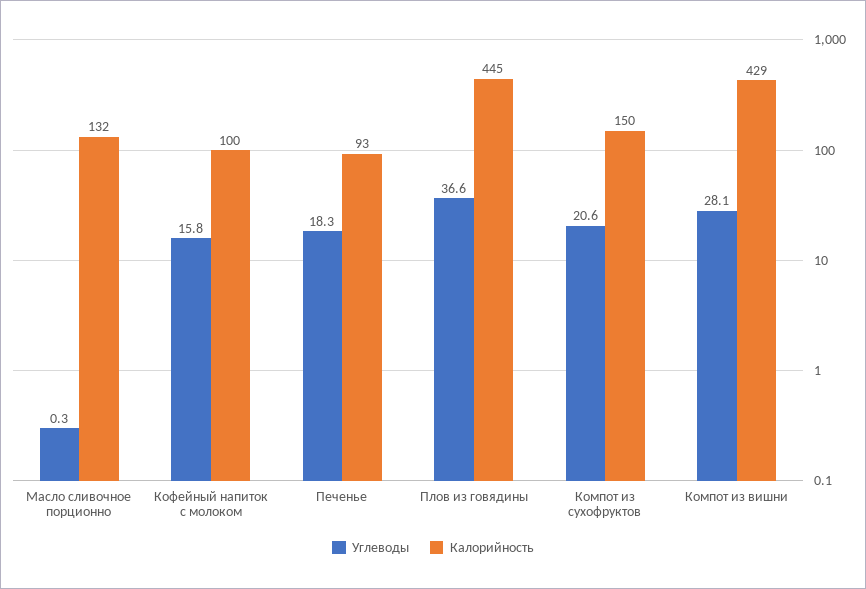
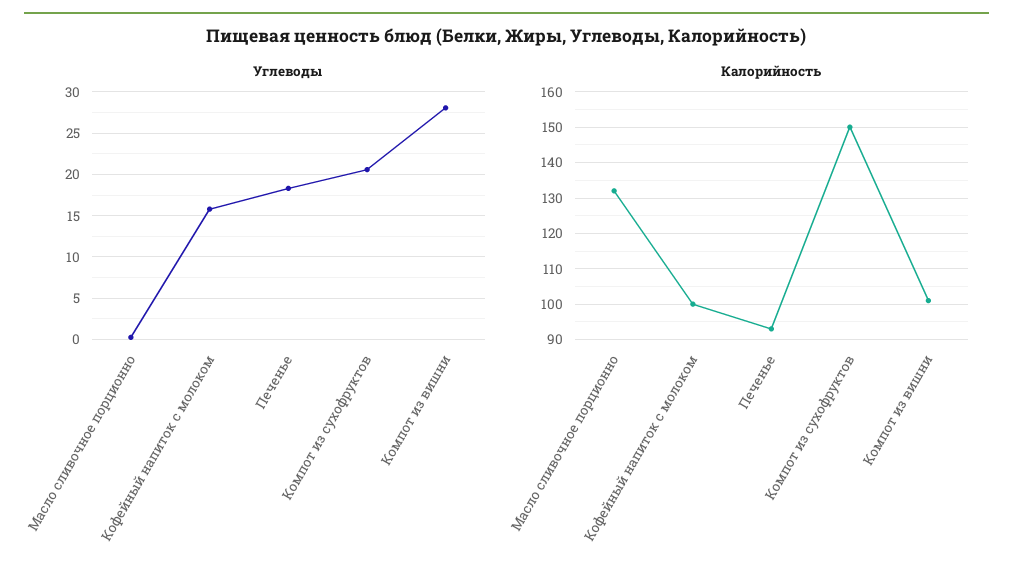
  {
    "Углеводы": {
      "Масло сливочное порционно": 0.3,
      "Кофейный напиток с молоком": 15.8,
      "Печенье": 18.3,
-     "Плов из говядины": 36.6,
      "Компот из сухофруктов": 20.6,
      "Компот из вишни": 28.1
    },
    "Калорийность": {
      "Масло сливочное порционно": 132,
      "Кофейный напиток с молоком": 100,
      "Печенье": 93,
-     "Плов из говядины": 445,
      "Компот из сухофруктов": 150,
-     "Компот из вишни": 429
+     "Компот из вишни": 100
    }
  }

